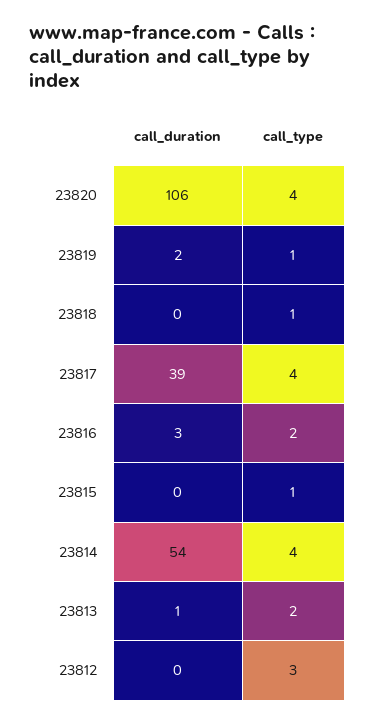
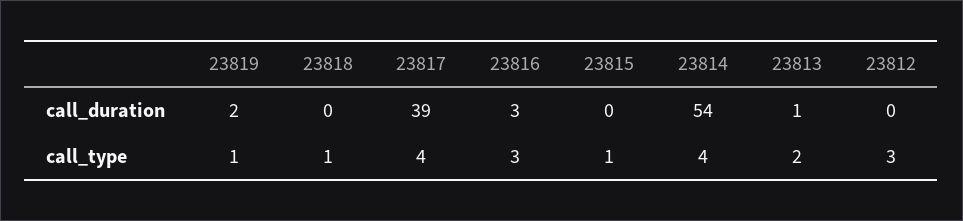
  {
    "call_duration": {
-     "23820": 106,
      "23819": 2,
      "23818": 0,
      "23817": 39,
      "23816": 3,
      "23815": 0,
      "23814": 54,
      "23813": 1,
      "23812": 0
    },
    "call_type": {
-     "23820": 4,
      "23819": 1,
      "23818": 1,
      "23817": 4,
-     "23816": 2,
+     "23816": 3,
      "23815": 1,
      "23814": 4,
      "23813": 2,
      "23812": 3
    }
  }

